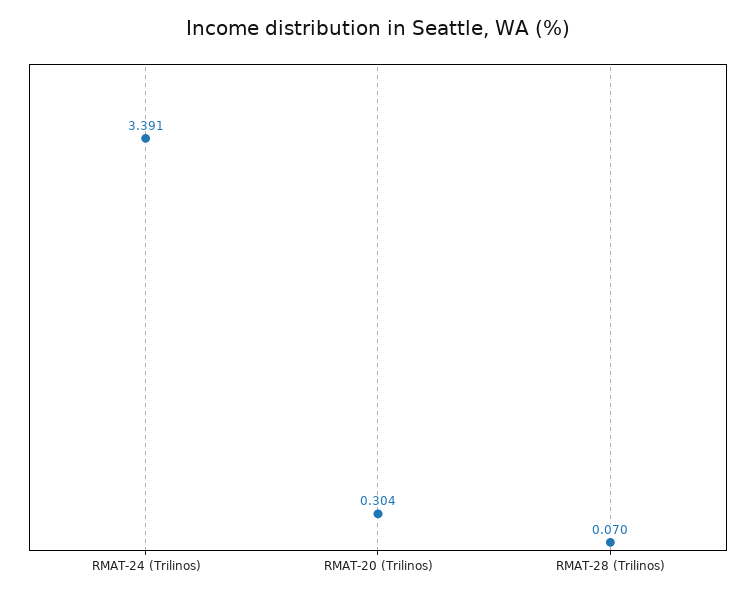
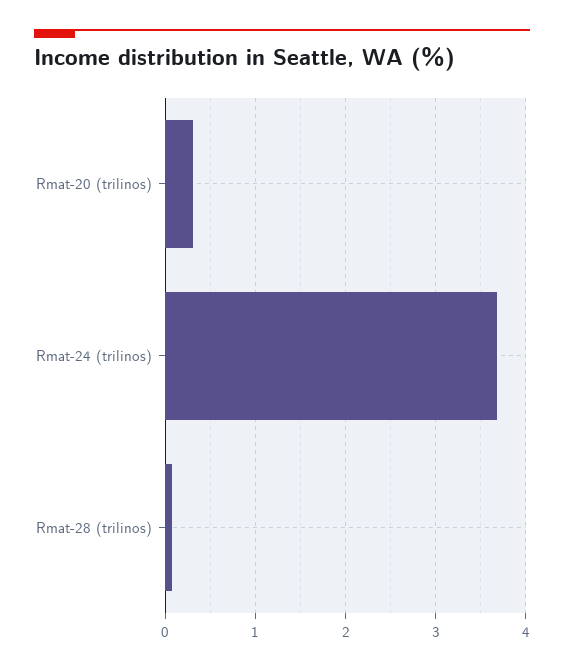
  {
-   "RMAT-24 (Trilinos)": 3.391,
+   "RMAT-24 (Trilinos)": 3.7,
    "RMAT-20 (Trilinos)": 0.304,
    "RMAT-28 (Trilinos)": 0.07
  }

